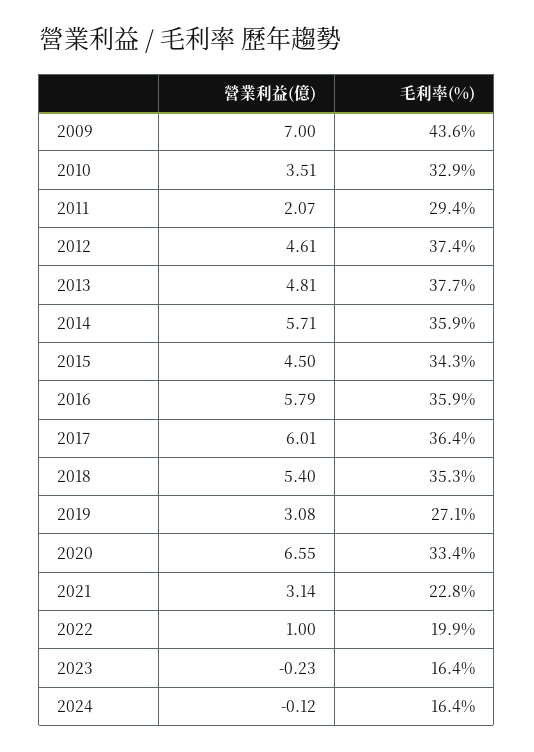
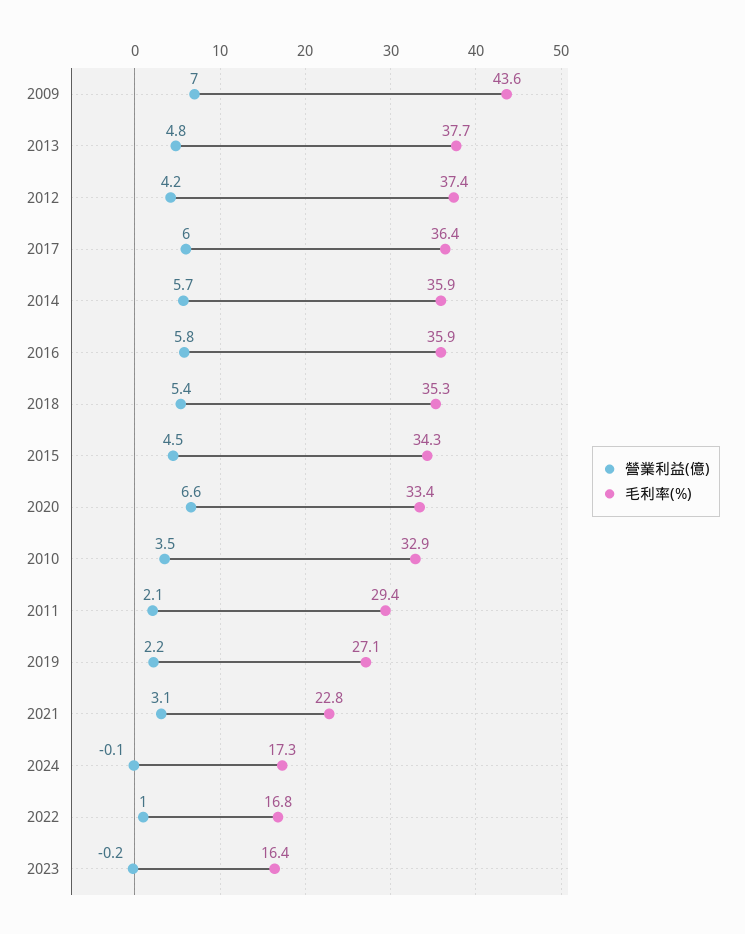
  {
    "營業利益(億)": {
      "2009": 7,
      "2010": 3.51,
      "2011": 2.07,
-     "2012": 4.61,
+     "2012": 4.2,
      "2013": 4.81,
      "2014": 5.71,
      "2015": 4.5,
      "2016": 5.79,
      "2017": 6.01,
      "2018": 5.4,
-     "2019": 3.08,
+     "2019": 2.2,
      "2020": 6.55,
      "2021": 3.14,
      "2022": 1,
      "2023": -0.23,
      "2024": -0.12
    },
    "毛利率(%)": {
      "2009": 43.6,
      "2010": 32.9,
      "2011": 29.4,
      "2012": 37.4,
      "2013": 37.7,
      "2014": 35.9,
      "2015": 34.3,
      "2016": 35.9,
      "2017": 36.4,
      "2018": 35.3,
      "2019": 27.1,
      "2020": 33.4,
      "2021": 22.8,
-     "2022": 19.9,
+     "2022": 16.8,
      "2023": 16.4,
-     "2024": 16.4
+     "2024": 17.3
    }
  }

